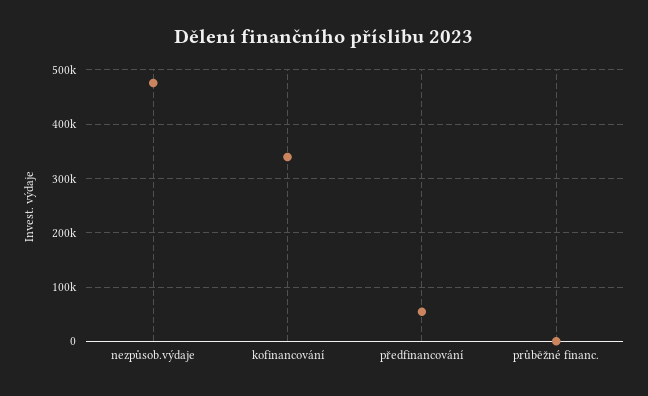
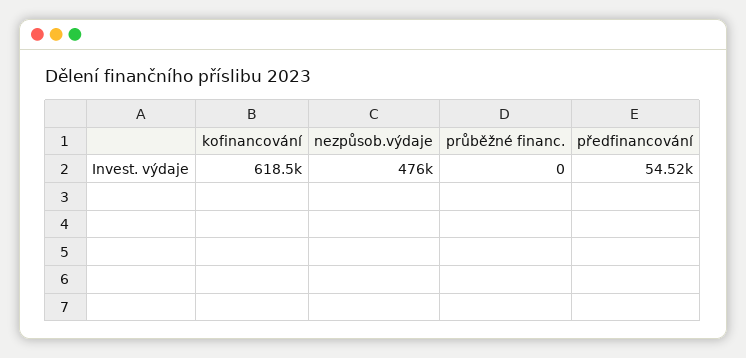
  {
    "nezpůsob.výdaje": 476000,
-   "kofinancování": 340000,
+   "kofinancování": 618500,
    "předfinancování": 54520,
    "průběžné financ.": 0
  }

